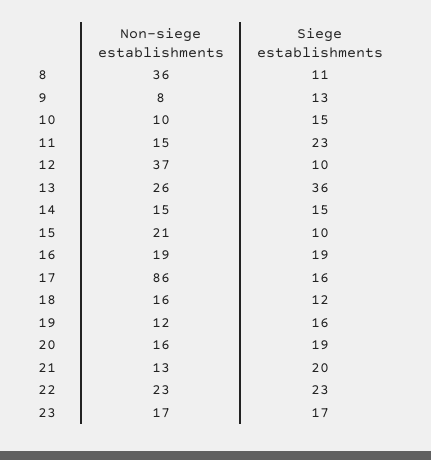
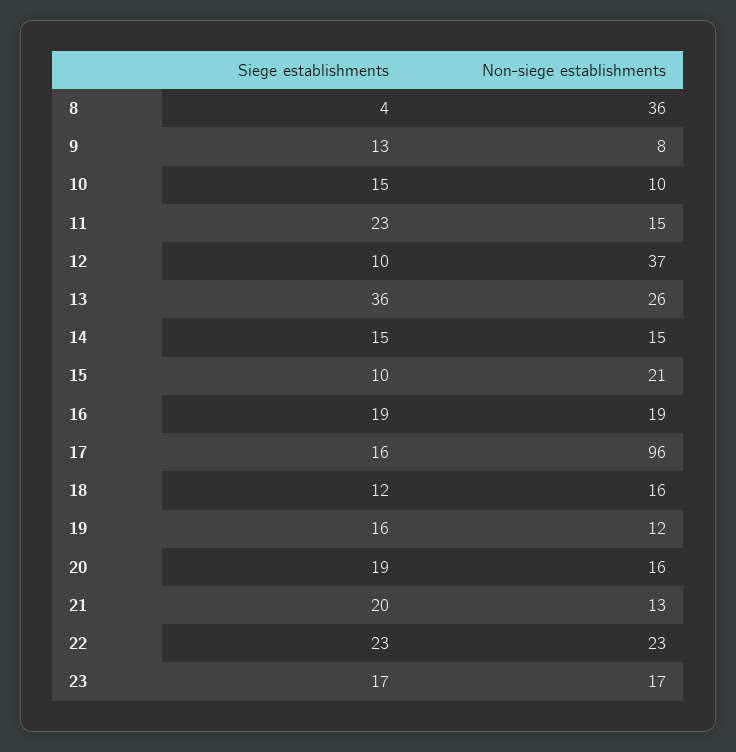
  {
    "Non-siege establishments": {
      "8": 36,
      "9": 8,
      "10": 10,
      "11": 15,
      "12": 37,
      "13": 26,
      "14": 15,
      "15": 21,
      "16": 19,
-     "17": 86,
+     "17": 96,
      "18": 16,
      "19": 12,
      "20": 16,
      "21": 13,
      "22": 23,
      "23": 17
    },
    "Siege establishments": {
-     "8": 11,
+     "8": 4,
      "9": 13,
      "10": 15,
      "11": 23,
      "12": 10,
      "13": 36,
      "14": 15,
      "15": 10,
      "16": 19,
      "17": 16,
      "18": 12,
      "19": 16,
      "20": 19,
      "21": 20,
      "22": 23,
      "23": 17
    }
  }

